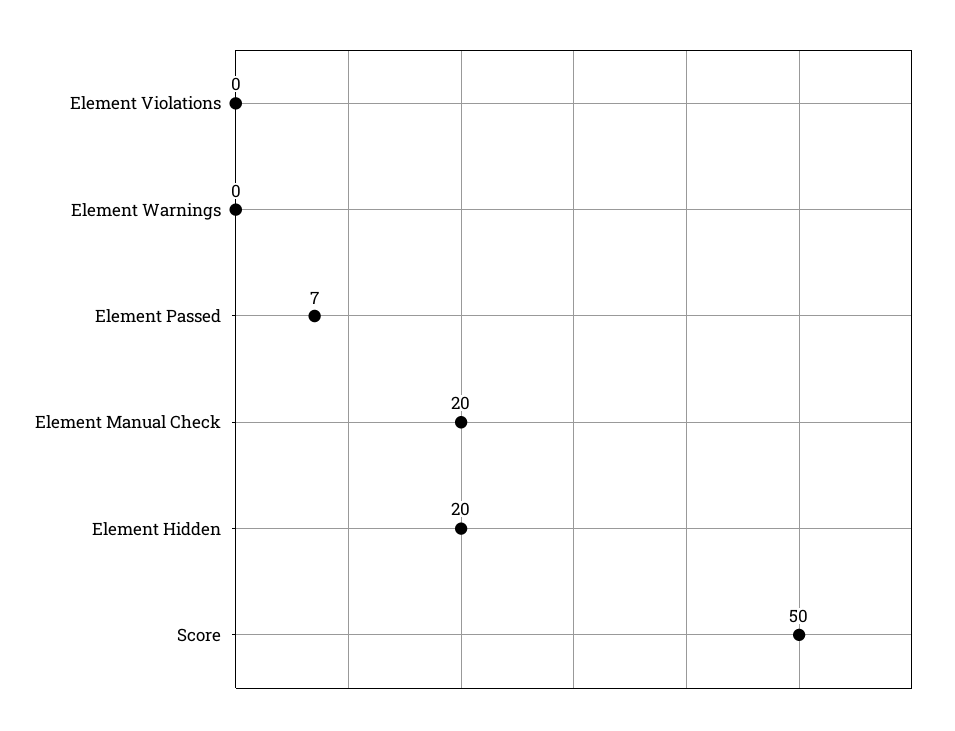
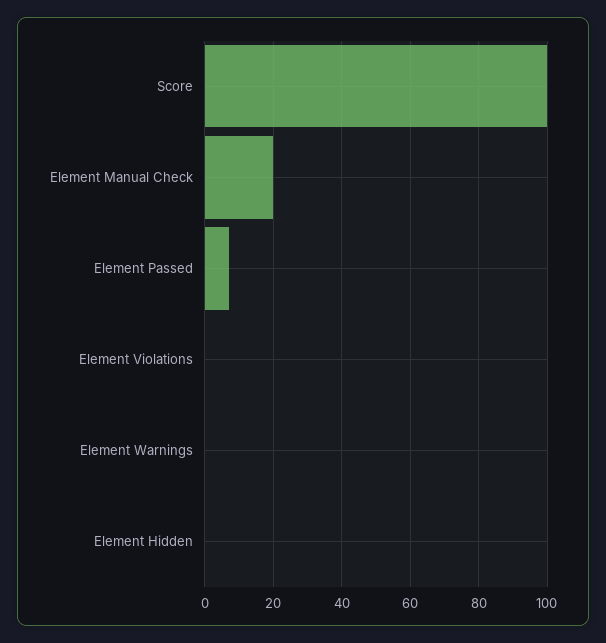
  {
    "Element Violations": 0,
    "Element Warnings": 0,
    "Element Passed": 7,
    "Element Manual Check": 20,
-   "Element Hidden": 20,
+   "Element Hidden": 0,
-   "Score": 50
+   "Score": 100
  }

